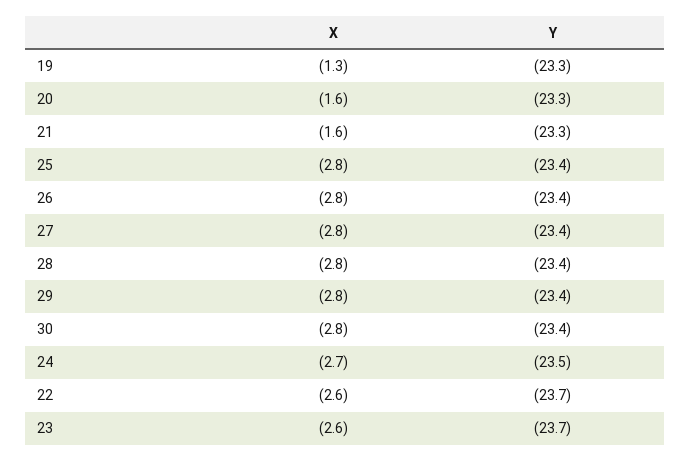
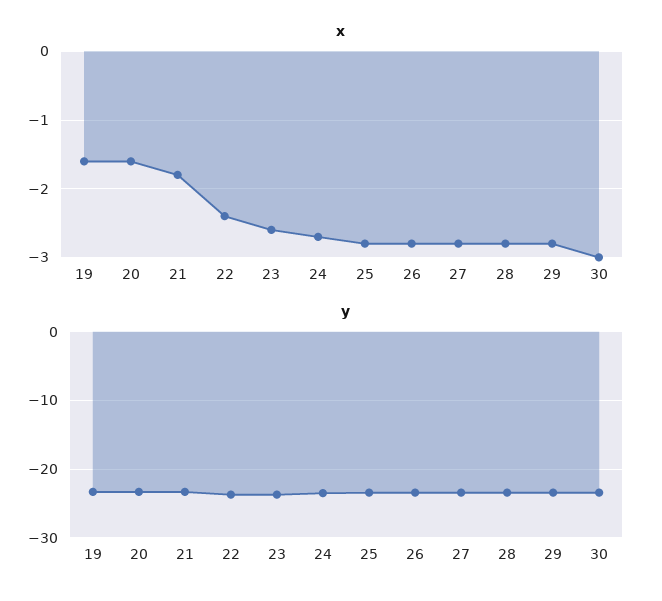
  {
    "X": {
-     "19": -1.3,
+     "19": -1.6,
      "20": -1.6,
-     "21": -1.6,
+     "21": -1.8,
      "25": -2.8,
      "26": -2.8,
      "27": -2.8,
      "28": -2.8,
      "29": -2.8,
-     "30": -2.8,
+     "30": -3,
      "24": -2.7,
-     "22": -2.6,
+     "22": -2.4,
      "23": -2.6
    },
    "Y": {
      "19": -23.3,
      "20": -23.3,
      "21": -23.3,
      "25": -23.4,
      "26": -23.4,
      "27": -23.4,
      "28": -23.4,
      "29": -23.4,
      "30": -23.4,
      "24": -23.5,
      "22": -23.7,
      "23": -23.7
    }
  }

